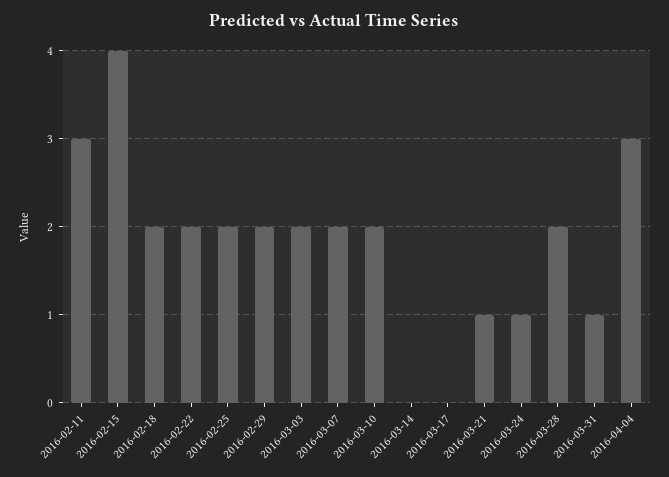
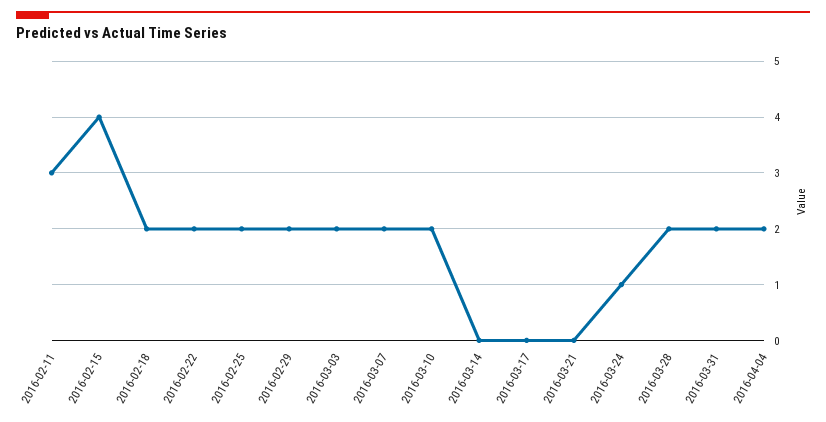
  {
    "2016-02-11": 3,
    "2016-02-15": 4,
    "2016-02-18": 2,
    "2016-02-22": 2,
    "2016-02-25": 2,
    "2016-02-29": 2,
    "2016-03-03": 2,
    "2016-03-07": 2,
    "2016-03-10": 2,
    "2016-03-14": 0,
    "2016-03-17": 0,
-   "2016-03-21": 1,
+   "2016-03-21": 0,
    "2016-03-24": 1,
    "2016-03-28": 2,
-   "2016-03-31": 1,
+   "2016-03-31": 2,
-   "2016-04-04": 3
+   "2016-04-04": 2
  }

